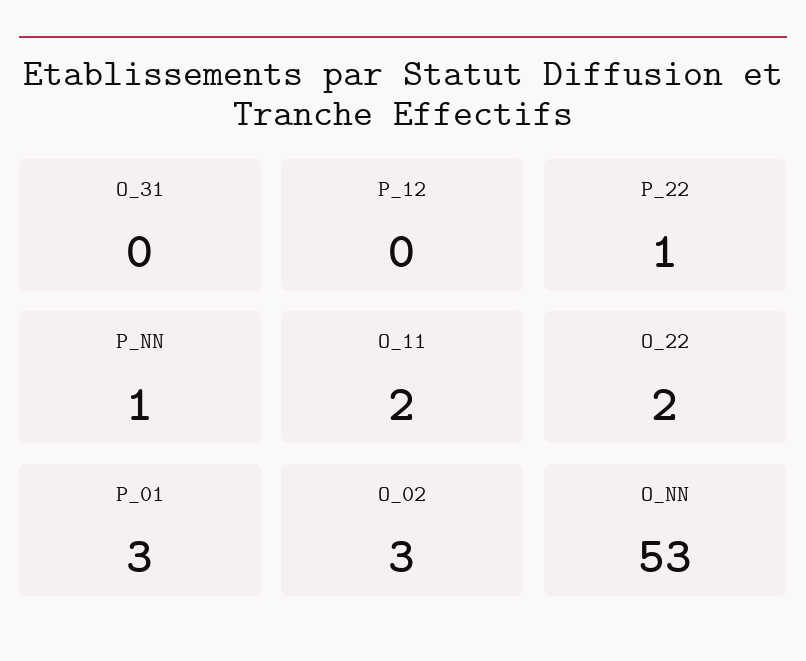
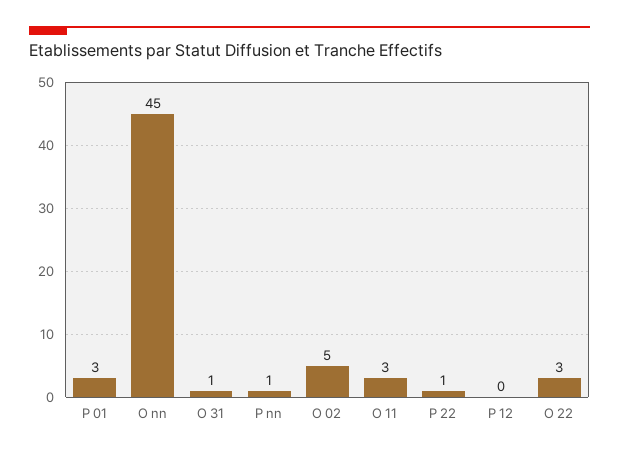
  {
-   "O_31": 0,
+   "O_31": 1,
    "P_12": 0,
    "P_22": 1,
    "P_NN": 1,
-   "O_11": 2,
+   "O_11": 3,
-   "O_22": 2,
+   "O_22": 3,
    "P_01": 3,
-   "O_02": 3,
+   "O_02": 5,
-   "O_NN": 53
+   "O_NN": 45
  }

